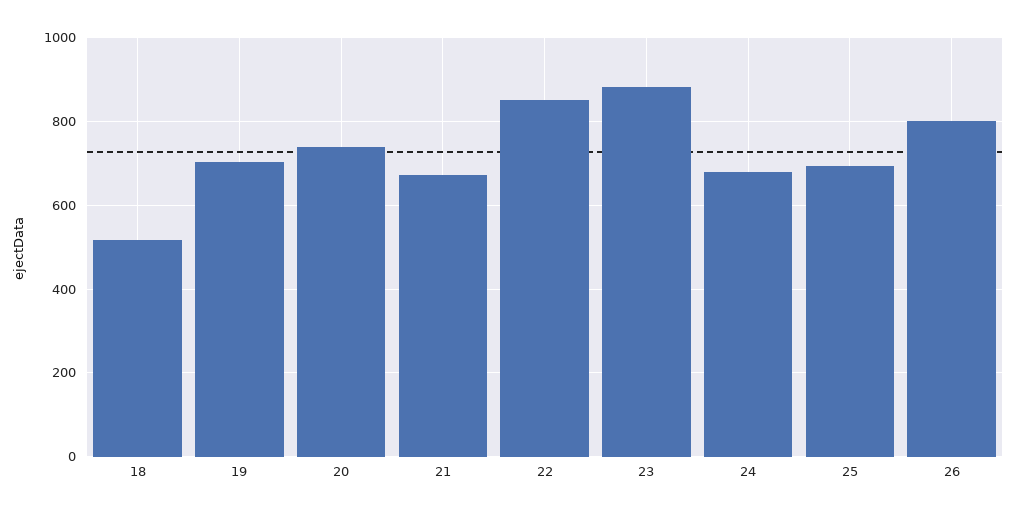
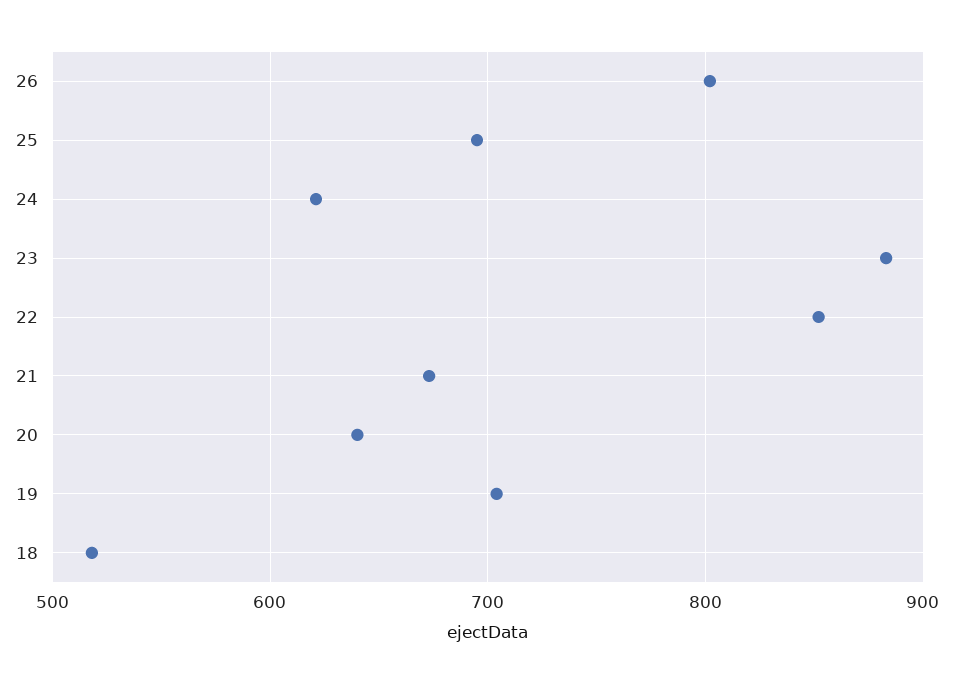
  {
    "18": 520,
    "19": 700,
-   "20": 740,
+   "20": 640,
    "21": 670,
    "22": 850,
    "23": 880,
-   "24": 680,
+   "24": 620,
    "25": 700,
    "26": 800
  }

